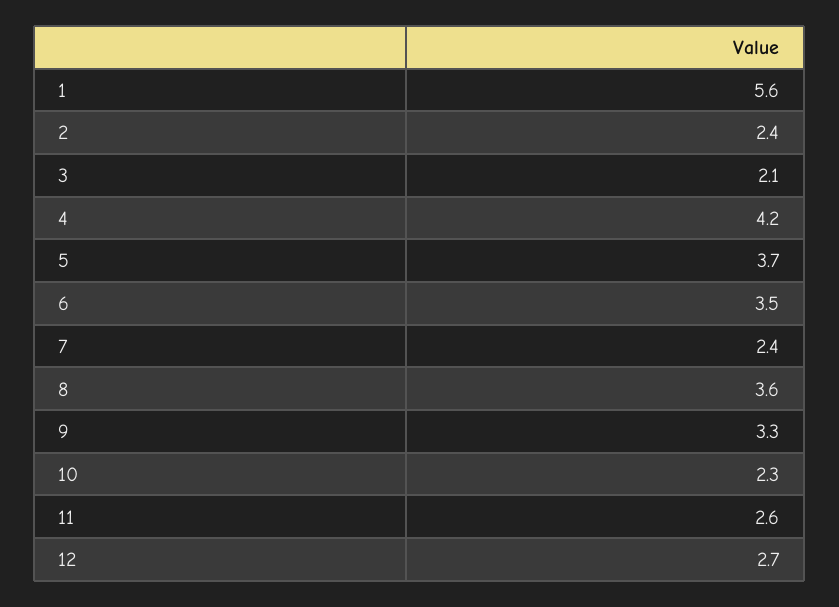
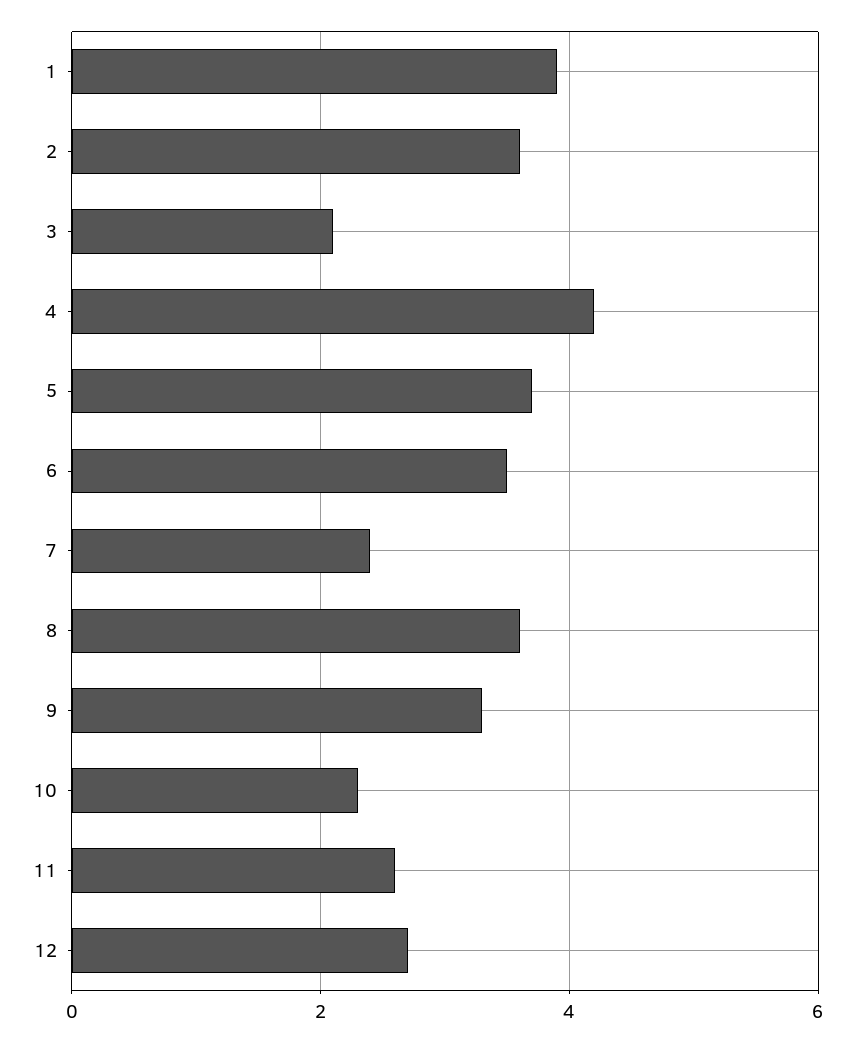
  {
-   "1": 5.6,
+   "1": 4,
-   "2": 2.4,
+   "2": 3.5,
    "3": 2.1,
    "4": 4.2,
    "5": 3.7,
    "6": 3.5,
    "7": 2.4,
    "8": 3.6,
    "9": 3.3,
    "10": 2.3,
    "11": 2.6,
    "12": 2.7
  }

